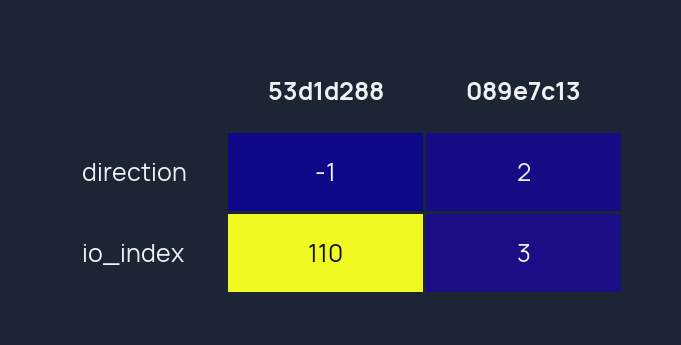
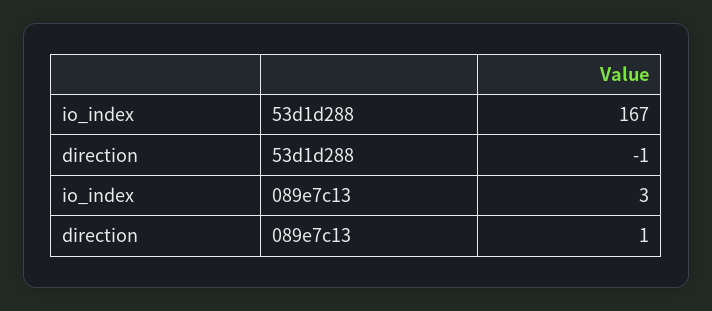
  {
    "53d1d288": {
      "direction": -1,
-     "io_index": 110
+     "io_index": 167
    },
    "089e7c13": {
-     "direction": 2,
+     "direction": 1,
      "io_index": 3
    }
  }

